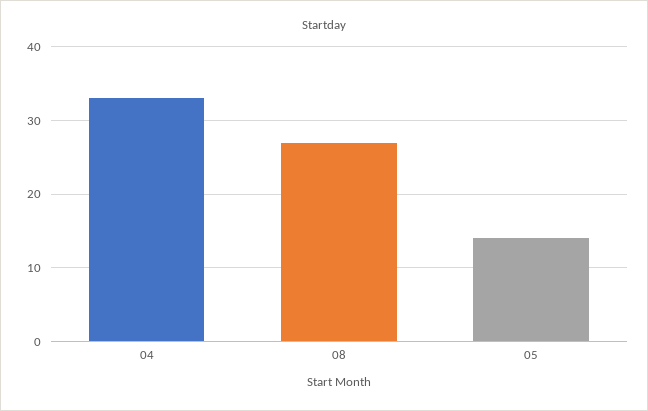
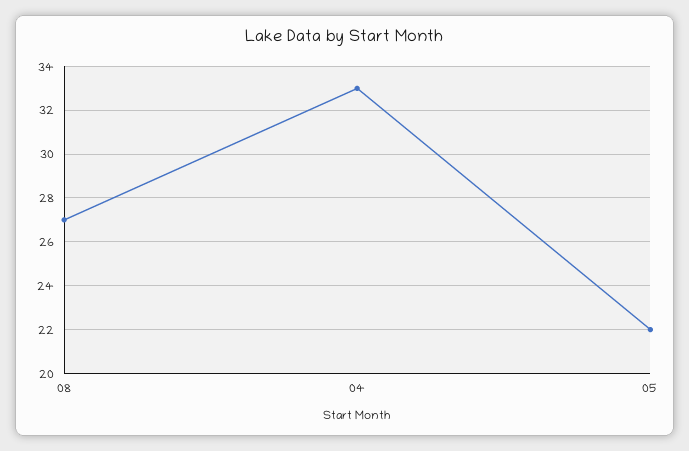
  {
    "04": 33,
    "08": 27,
-   "05": 14
+   "05": 22
  }

